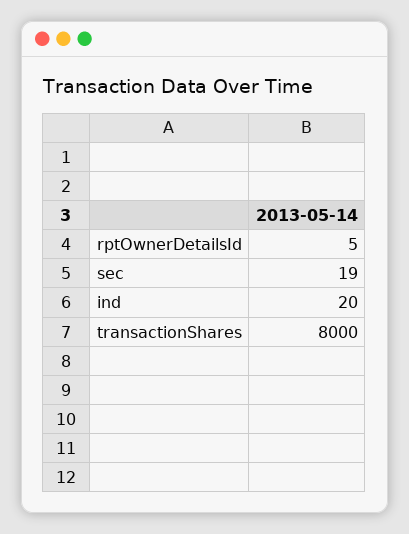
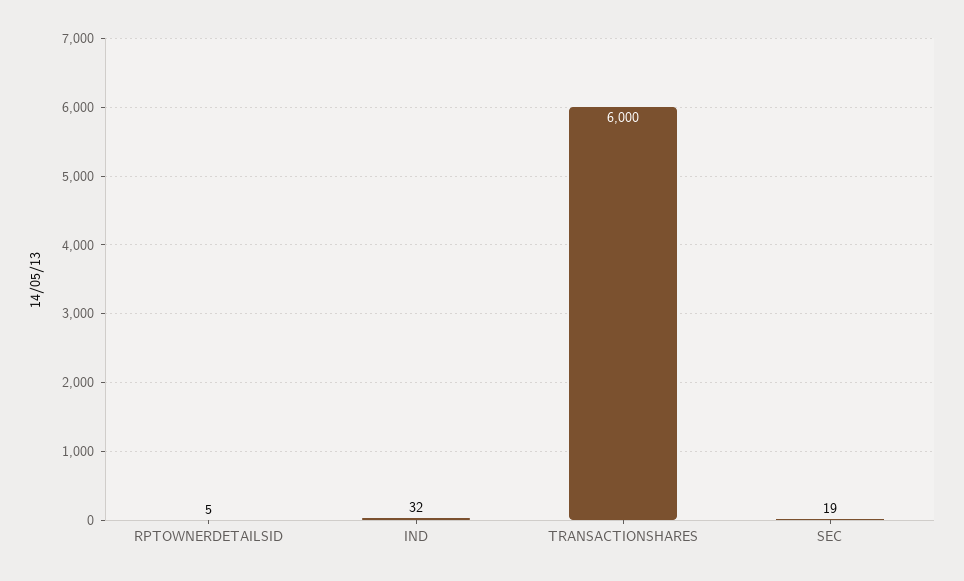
  {
    "rptOwnerDetailsId": 5,
    "sec": 19,
-   "ind": 20,
+   "ind": 32,
-   "transactionShares": 8000
+   "transactionShares": 6000
  }

